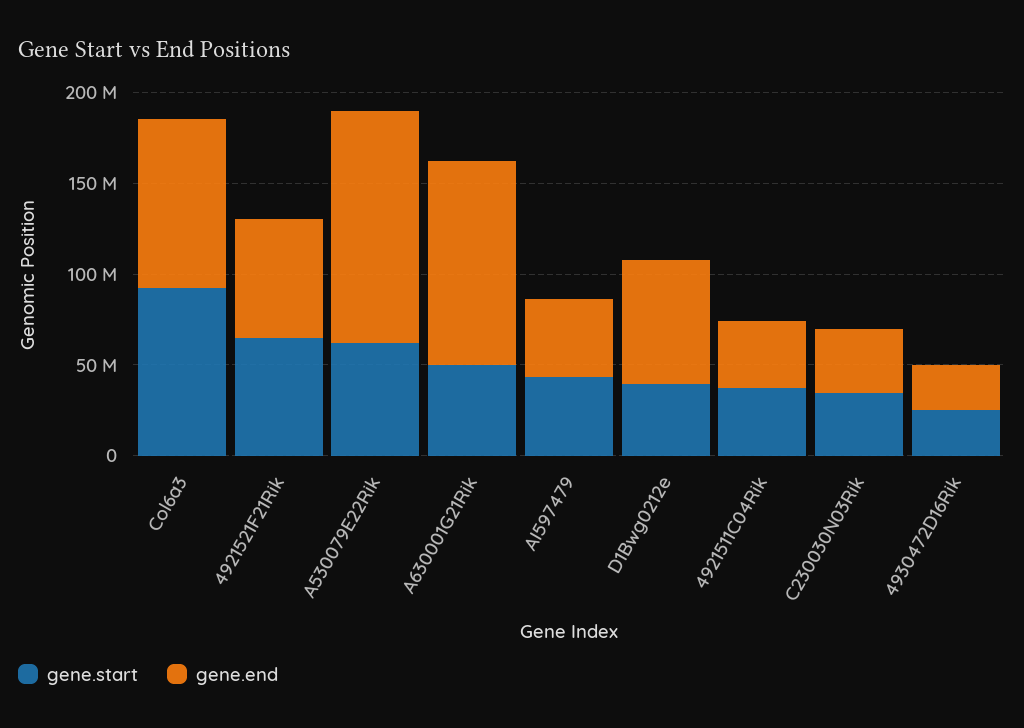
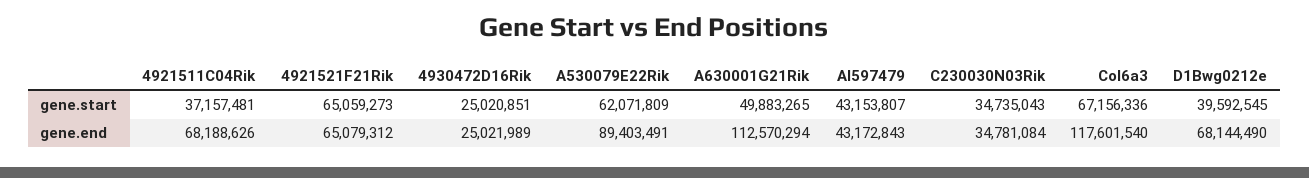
  {
    "gene.start": {
-     "Col6a3": 90000000,
+     "Col6a3": 67156336,
      "4921521F21Rik": 65059273,
      "A530079E22Rik": 62071809,
      "A630001G21Rik": 49883265,
      "AI597479": 43153807,
      "D1Bwg0212e": 39592545,
      "4921511C04Rik": 37157481,
      "C230030N03Rik": 34735043,
      "4930472D16Rik": 25020851
    },
    "gene.end": {
-     "Col6a3": 90000000,
+     "Col6a3": 117601540,
      "4921521F21Rik": 65079312,
-     "A530079E22Rik": 130000000,
+     "A530079E22Rik": 89403491,
      "A630001G21Rik": 112570294,
      "AI597479": 43172843,
      "D1Bwg0212e": 68144490,
-     "4921511C04Rik": 40000000,
+     "4921511C04Rik": 68188626,
      "C230030N03Rik": 34781084,
      "4930472D16Rik": 25021989
    }
  }

